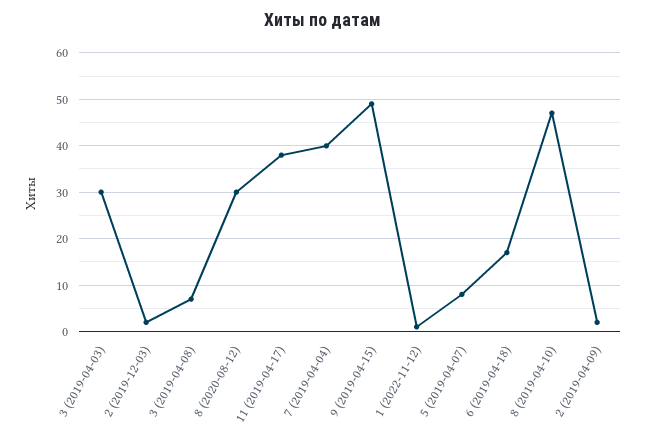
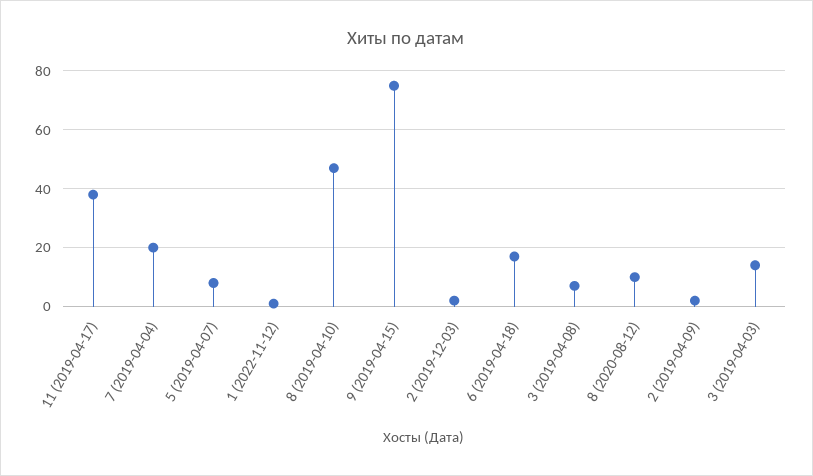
  {
-   "3 (2019-04-03)": 30,
+   "3 (2019-04-03)": 15,
    "2 (2019-12-03)": 0,
    "3 (2019-04-08)": 5,
-   "8 (2020-08-12)": 30,
+   "8 (2020-08-12)": 10,
    "11 (2019-04-17)": 40,
-   "7 (2019-04-04)": 40,
+   "7 (2019-04-04)": 20,
-   "9 (2019-04-15)": 50,
+   "9 (2019-04-15)": 75,
    "1 (2022-11-12)": 0,
    "5 (2019-04-07)": 10,
    "6 (2019-04-18)": 15,
    "8 (2019-04-10)": 45,
    "2 (2019-04-09)": 0
  }

